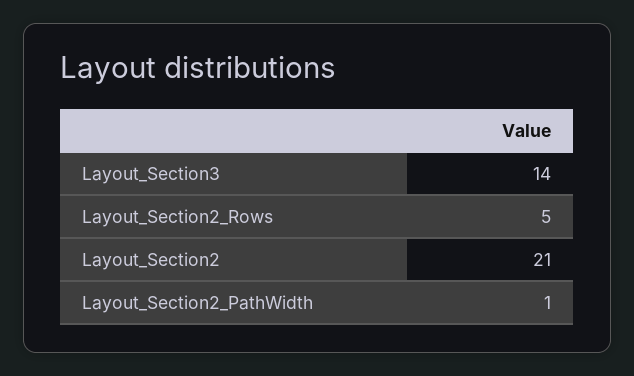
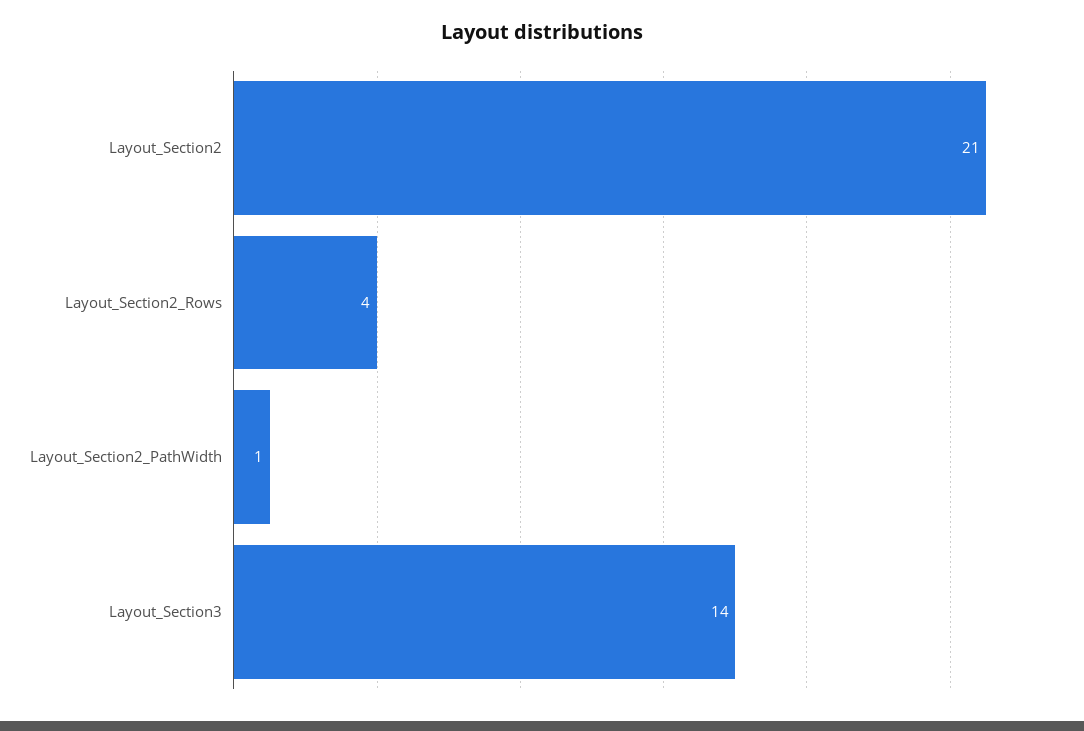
  {
    "Layout_Section3": 14,
-   "Layout_Section2_Rows": 5,
+   "Layout_Section2_Rows": 4,
    "Layout_Section2": 21,
    "Layout_Section2_PathWidth": 1
  }

